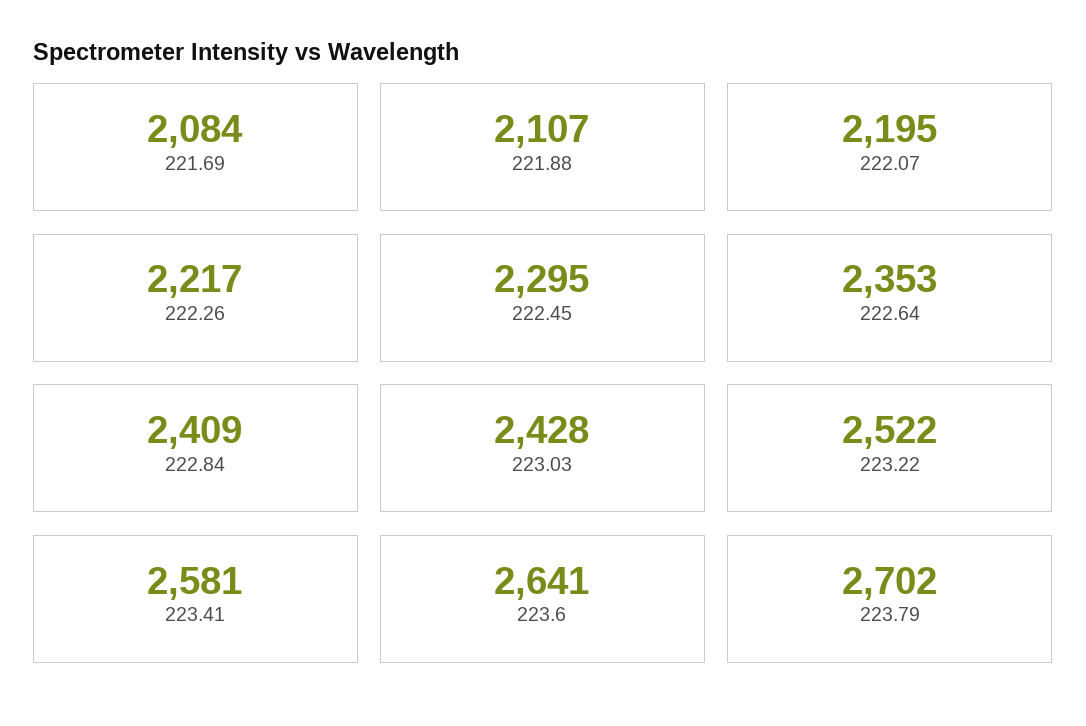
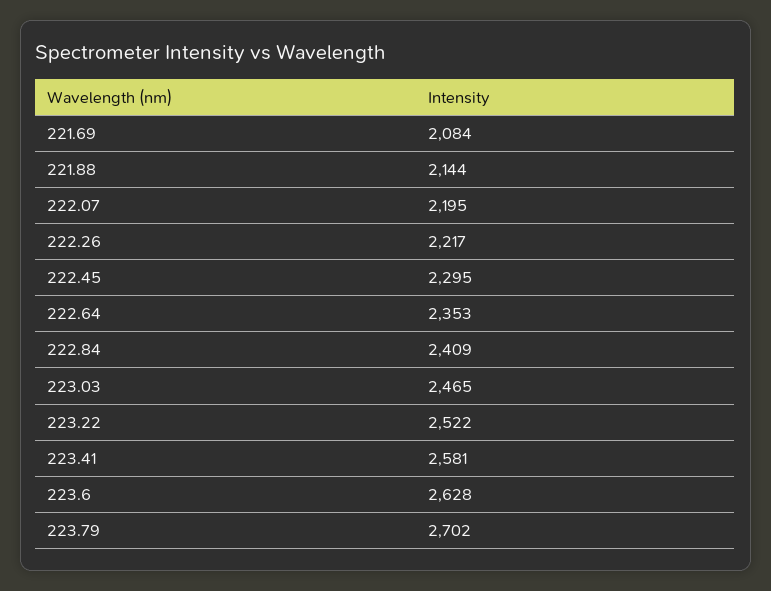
  {
    "221.69": 2084,
-   "221.88": 2107,
+   "221.88": 2144,
    "222.07": 2195,
    "222.26": 2217,
    "222.45": 2295,
    "222.64": 2353,
    "222.84": 2409,
-   "223.03": 2428,
+   "223.03": 2465,
    "223.22": 2522,
    "223.41": 2581,
-   "223.6": 2641,
+   "223.6": 2628,
    "223.79": 2702
  }

